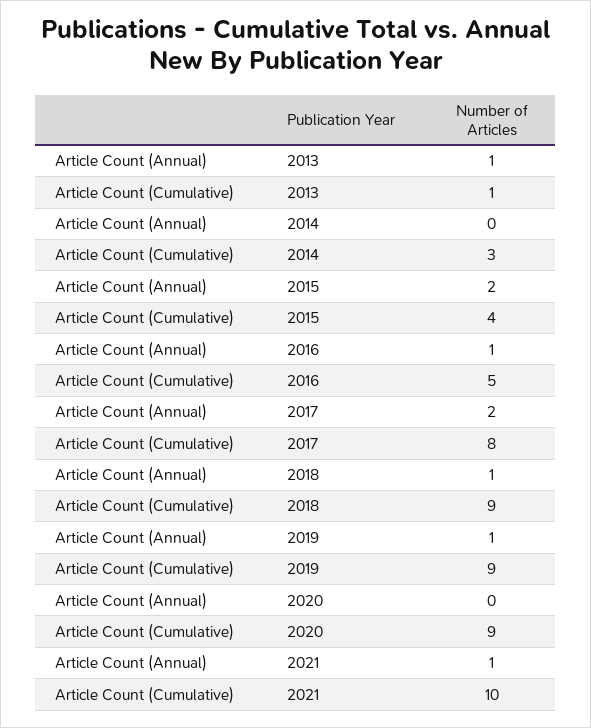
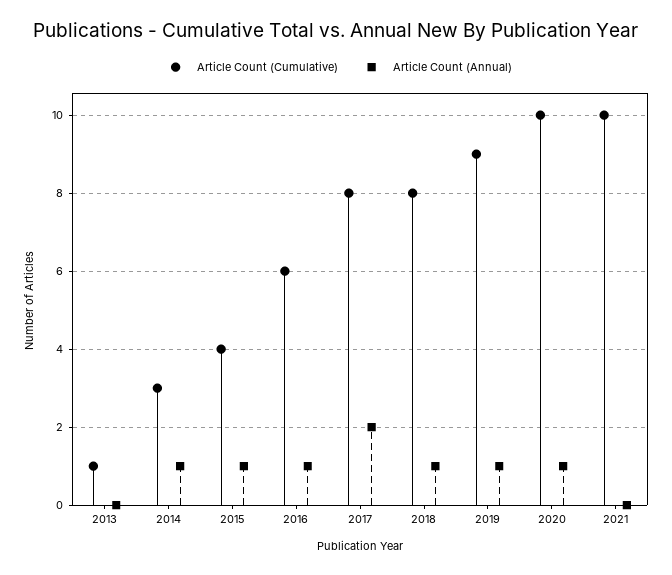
  {
    "Article Count (Annual)": {
-     "2013": 1,
+     "2013": 0,
-     "2014": 0,
+     "2014": 1,
-     "2015": 2,
+     "2015": 1,
      "2016": 1,
      "2017": 2,
      "2018": 1,
      "2019": 1,
-     "2020": 0,
+     "2020": 1,
-     "2021": 1
+     "2021": 0
    },
    "Article Count (Cumulative)": {
      "2013": 1,
      "2014": 3,
      "2015": 4,
-     "2016": 5,
+     "2016": 6,
      "2017": 8,
-     "2018": 9,
+     "2018": 8,
      "2019": 9,
-     "2020": 9,
+     "2020": 10,
      "2021": 10
    }
  }

